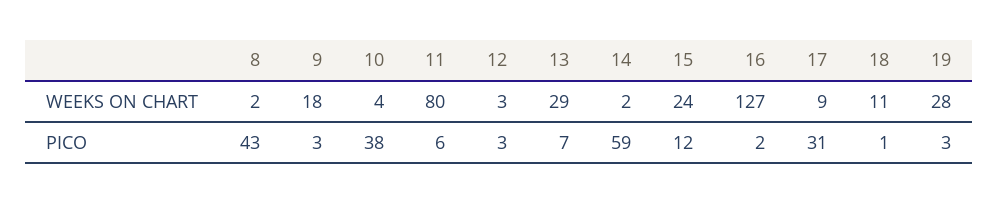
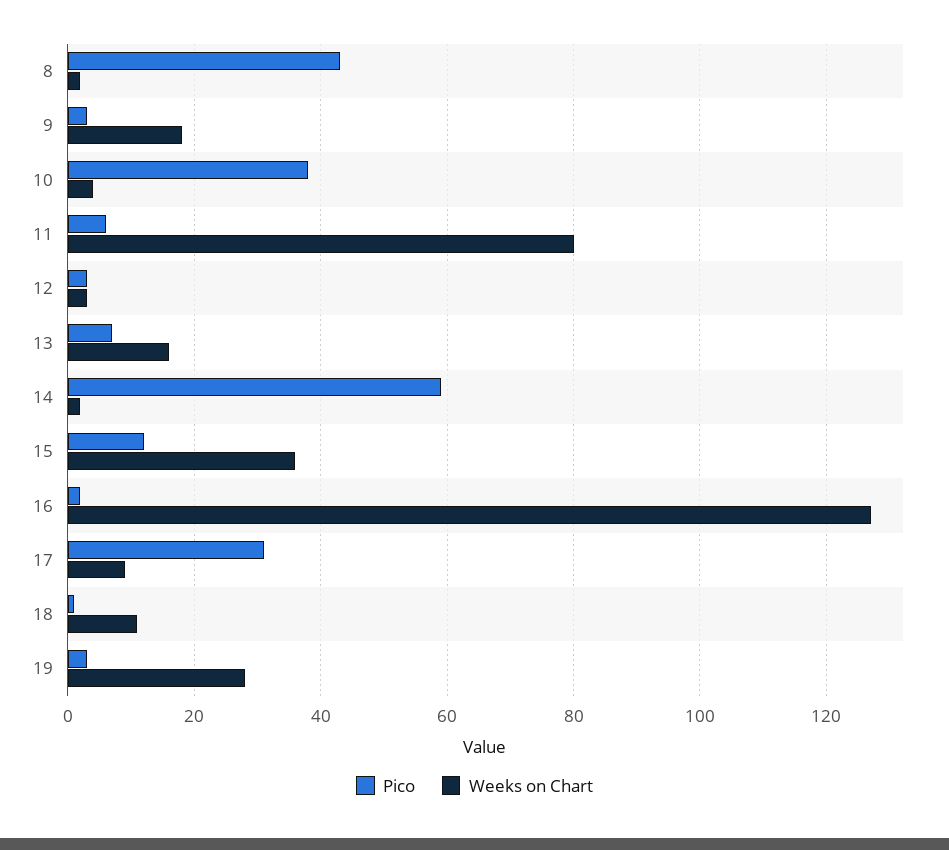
  {
    "WEEKS ON CHART": {
      "8": 2,
      "9": 18,
      "10": 4,
      "11": 80,
      "12": 3,
-     "13": 29,
+     "13": 15,
      "14": 2,
-     "15": 24,
+     "15": 35,
      "16": 127,
      "17": 9,
      "18": 11,
      "19": 28
    },
    "PICO": {
      "8": 43,
      "9": 3,
      "10": 38,
      "11": 6,
      "12": 3,
      "13": 7,
      "14": 59,
      "15": 12,
      "16": 2,
      "17": 31,
      "18": 1,
      "19": 3
    }
  }

